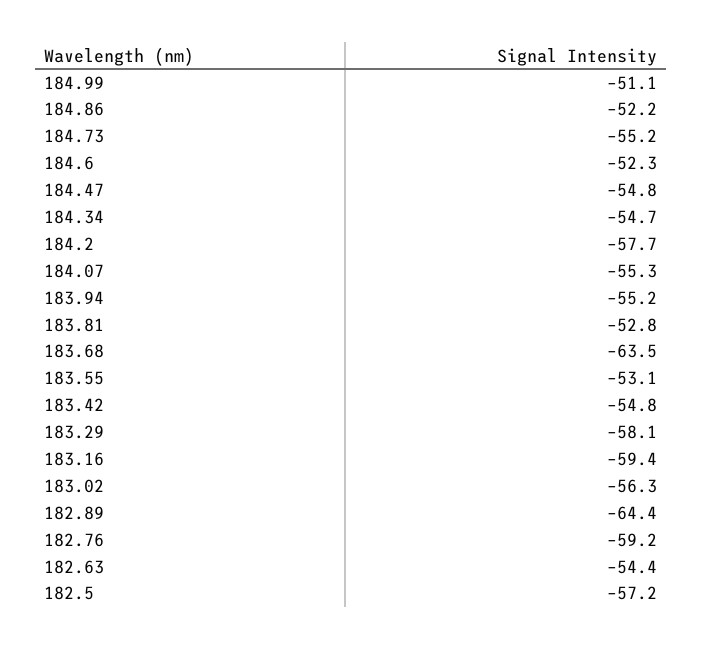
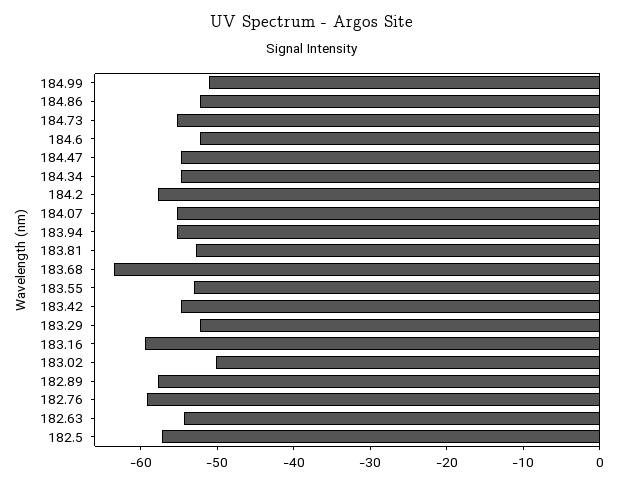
  {
    "184.99": -51.1,
    "184.86": -52.2,
    "184.73": -55.2,
    "184.6": -52.3,
    "184.47": -54.8,
    "184.34": -54.7,
    "184.2": -57.7,
    "184.07": -55.3,
    "183.94": -55.2,
    "183.81": -52.8,
    "183.68": -63.5,
    "183.55": -53.1,
    "183.42": -54.8,
-   "183.29": -58.1,
+   "183.29": -52,
    "183.16": -59.4,
-   "183.02": -56.3,
+   "183.02": -50,
-   "182.89": -64.4,
+   "182.89": -58,
    "182.76": -59.2,
    "182.63": -54.4,
    "182.5": -57.2
  }

